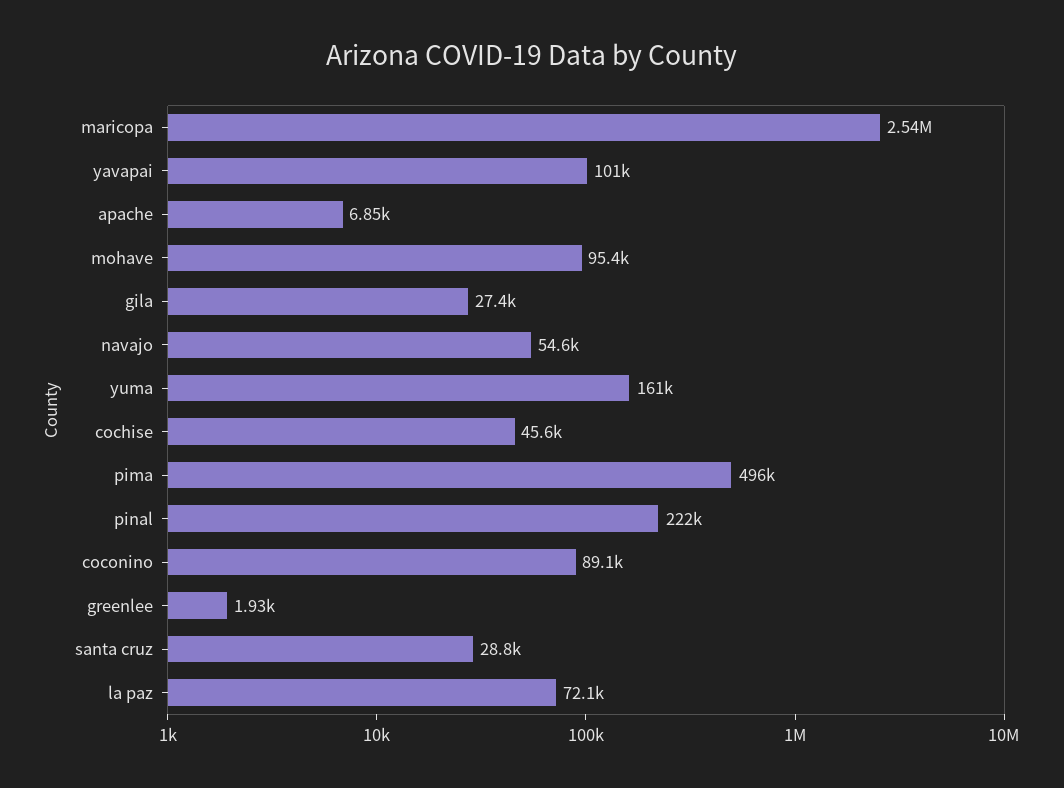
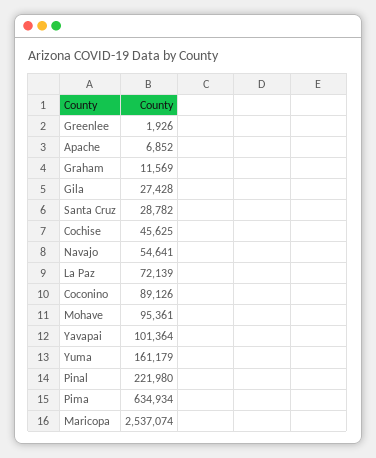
  {
    "maricopa": 2537074,
    "yavapai": 101364,
    "apache": 6852,
    "mohave": 95361,
    "gila": 27428,
    "navajo": 54641,
    "yuma": 161179,
    "cochise": 45625,
-   "pima": 496000,
+   "pima": 634934,
    "pinal": 221980,
    "coconino": 89126,
    "greenlee": 1926,
    "santa cruz": 28782,
-   "la paz": 72139
+   "la paz": 72139,
+   "Graham": 11569
  }

